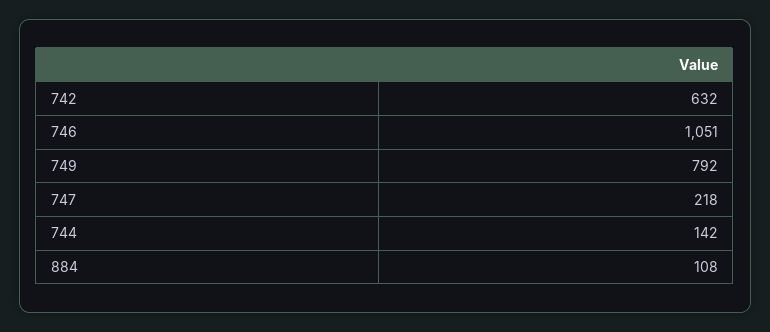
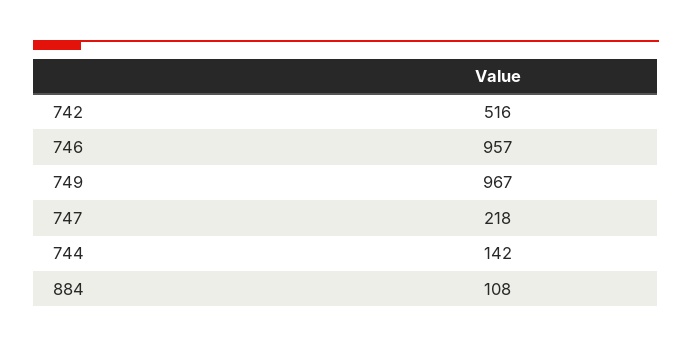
  {
-   "742": 632,
+   "742": 516,
-   "746": 1051,
+   "746": 957,
-   "749": 792,
+   "749": 967,
    "747": 218,
    "744": 142,
    "884": 108
  }

